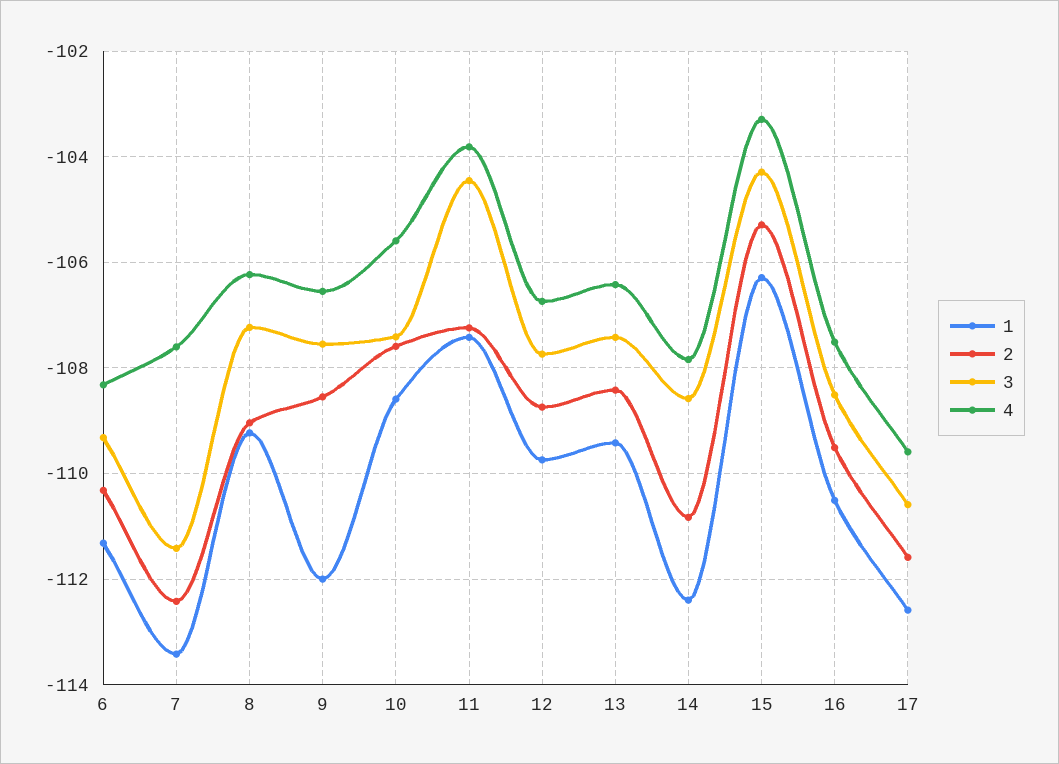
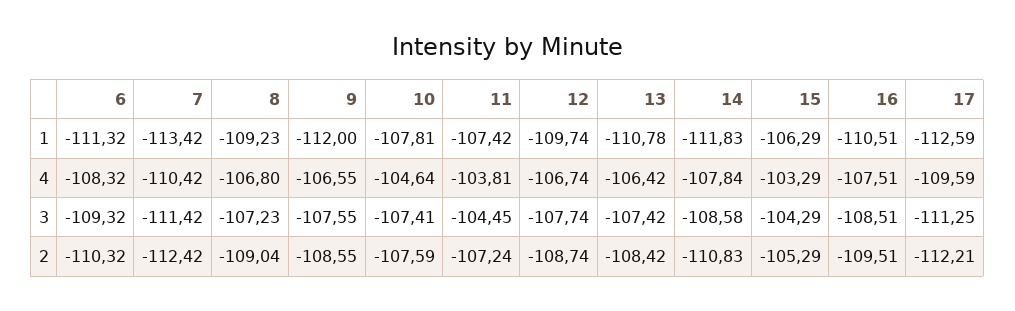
  {
    "1": {
      "6": -111.32,
      "7": -113.42,
      "8": -109.23,
      "9": -112,
-     "10": -108.6,
+     "10": -107.81,
      "11": -107.42,
      "12": -109.74,
-     "13": -109.4,
+     "13": -110.78,
-     "14": -112.4,
+     "14": -111.83,
      "15": -106.29,
      "16": -110.51,
      "17": -112.59
    },
    "2": {
      "6": -110.32,
      "7": -112.42,
      "8": -109.04,
      "9": -108.55,
      "10": -107.59,
      "11": -107.24,
      "12": -108.74,
      "13": -108.42,
      "14": -110.83,
      "15": -105.29,
      "16": -109.51,
-     "17": -111.6
+     "17": -112.21
    },
    "3": {
      "6": -109.32,
      "7": -111.42,
      "8": -107.23,
      "9": -107.55,
      "10": -107.41,
      "11": -104.45,
      "12": -107.74,
      "13": -107.42,
      "14": -108.58,
      "15": -104.29,
      "16": -108.51,
-     "17": -110.6
+     "17": -111.25
    },
    "4": {
      "6": -108.32,
-     "7": -107.6,
+     "7": -110.42,
-     "8": -106.2,
+     "8": -106.8,
      "9": -106.55,
-     "10": -105.6,
+     "10": -104.64,
      "11": -103.81,
      "12": -106.74,
      "13": -106.42,
      "14": -107.84,
      "15": -103.29,
      "16": -107.51,
      "17": -109.59
    }
  }

